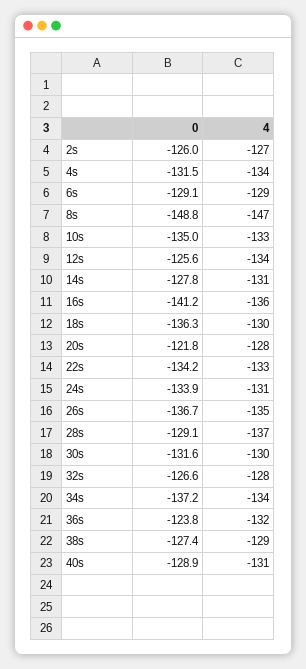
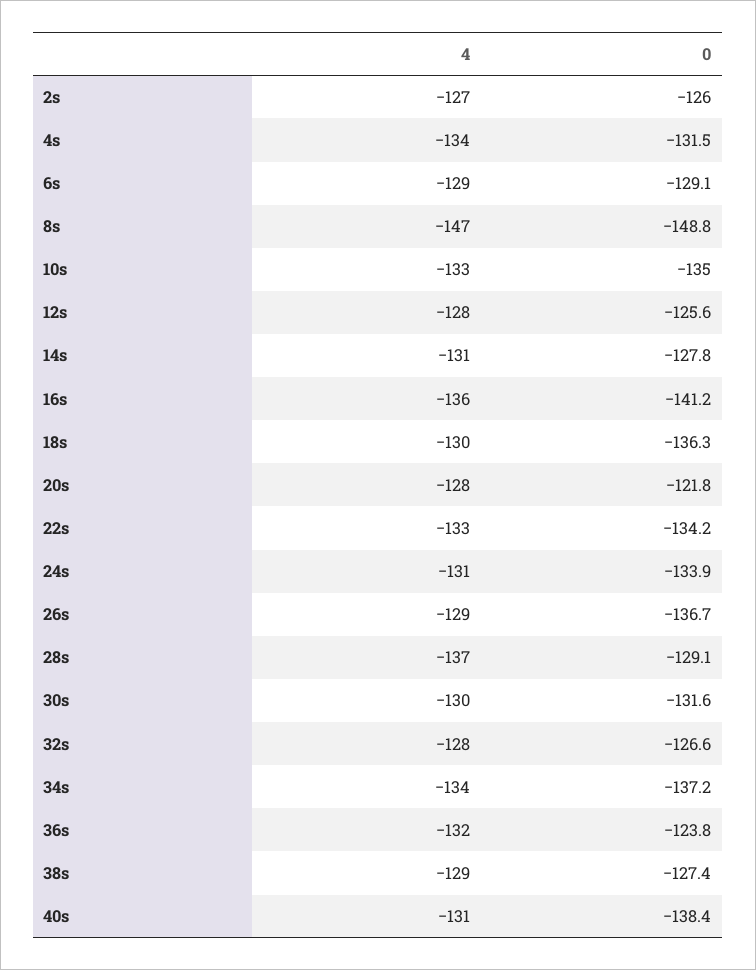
  {
    "0": {
      "2s": -126,
      "4s": -131.5,
      "6s": -129.1,
      "8s": -148.8,
      "10s": -135,
      "12s": -125.6,
      "14s": -127.8,
      "16s": -141.2,
      "18s": -136.3,
      "20s": -121.8,
      "22s": -134.2,
      "24s": -133.9,
      "26s": -136.7,
      "28s": -129.1,
      "30s": -131.6,
      "32s": -126.6,
      "34s": -137.2,
      "36s": -123.8,
      "38s": -127.4,
-     "40s": -128.9
+     "40s": -138.4
    },
    "4": {
      "2s": -127,
      "4s": -134,
      "6s": -129,
      "8s": -147,
      "10s": -133,
-     "12s": -134,
+     "12s": -128,
      "14s": -131,
      "16s": -136,
      "18s": -130,
      "20s": -128,
      "22s": -133,
      "24s": -131,
-     "26s": -135,
+     "26s": -129,
      "28s": -137,
      "30s": -130,
      "32s": -128,
      "34s": -134,
      "36s": -132,
      "38s": -129,
      "40s": -131
    }
  }

